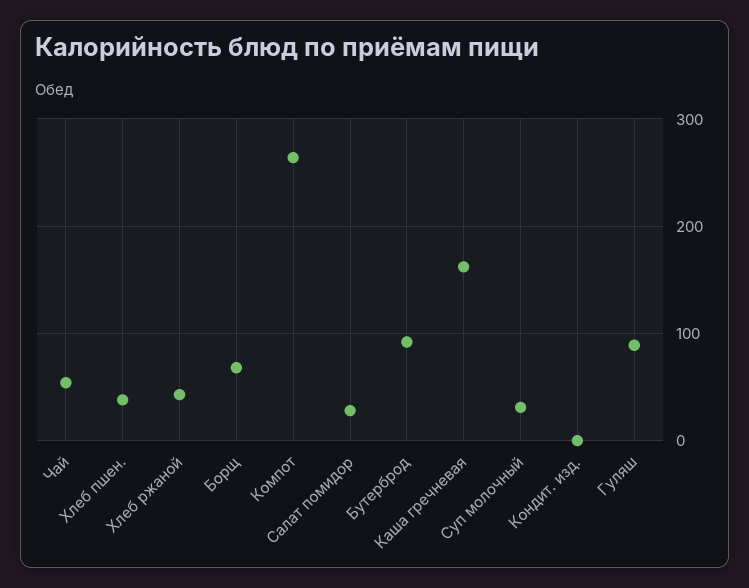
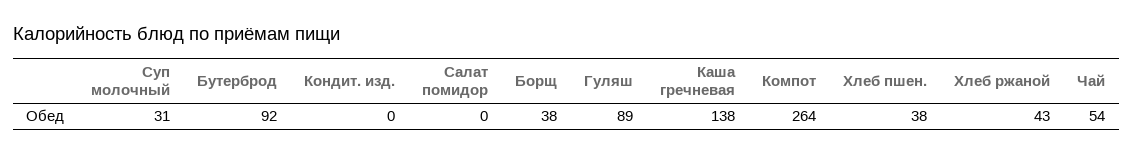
  {
    "Чай": 54,
    "Хлеб пшен.": 38,
    "Хлеб ржаной": 43,
-   "Борщ": 70,
+   "Борщ": 38,
    "Компот": 264,
-   "Салат помидор": 30,
+   "Салат помидор": 0,
    "Бутерброд": 92,
-   "Каша гречневая": 160,
+   "Каша гречневая": 138,
    "Суп молочный": 31,
    "Кондит. изд.": 0,
    "Гуляш": 89
  }

